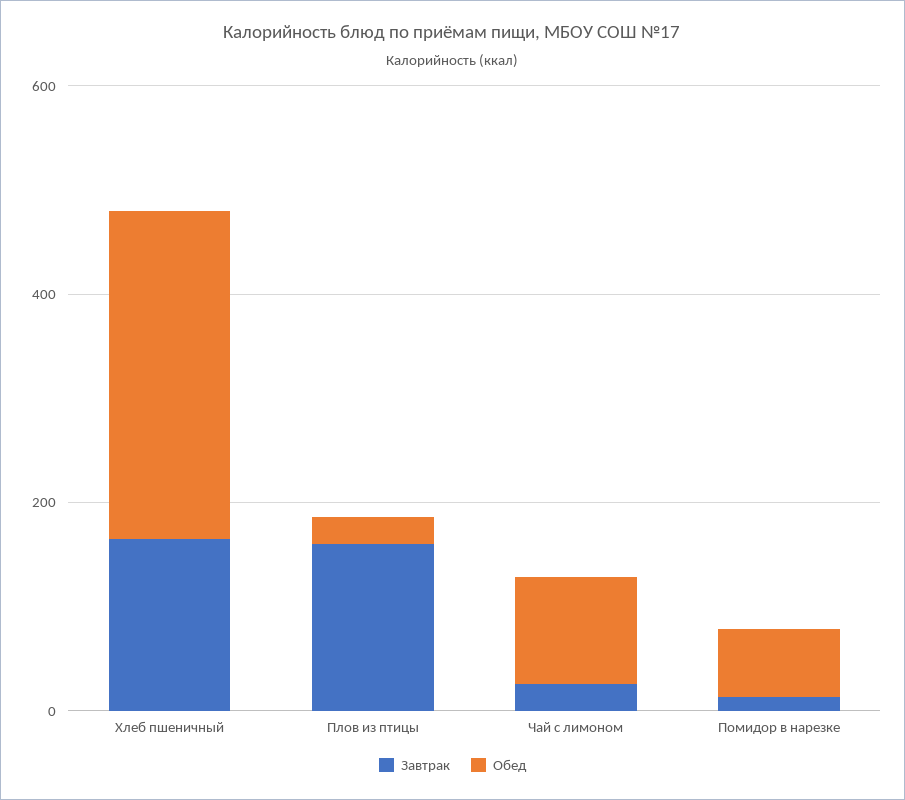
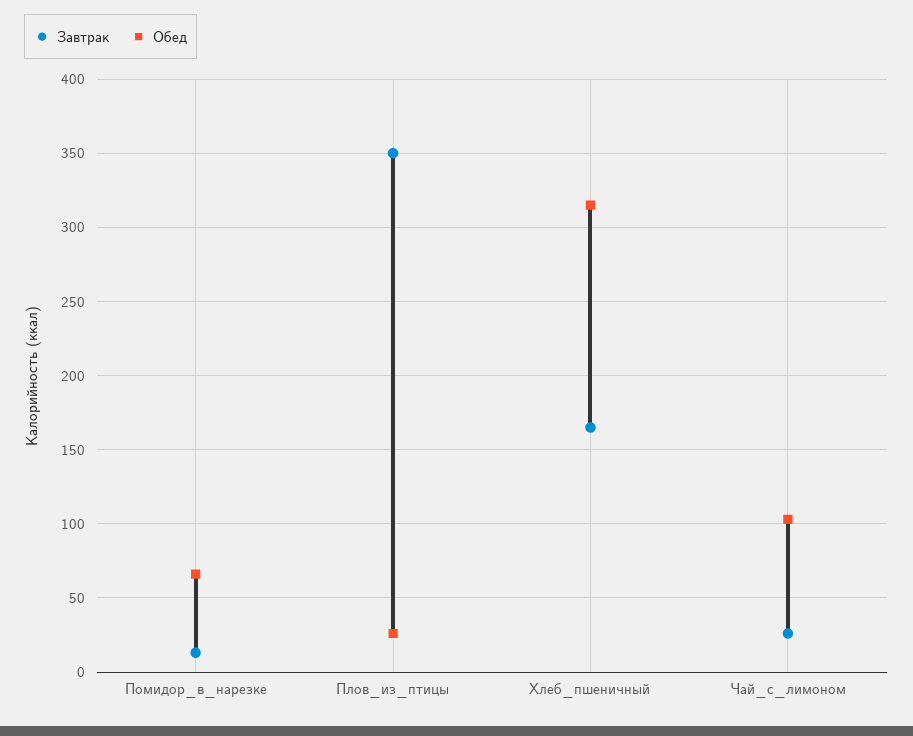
  {
    "Завтрак": {
      "Хлеб пшеничный": 165,
-     "Плов из птицы": 150,
+     "Плов из птицы": 350,
      "Чай с лимоном": 25,
      "Помидор в нарезке": 15
    },
    "Обед": {
      "Хлеб пшеничный": 315,
      "Плов из птицы": 25,
      "Чай с лимоном": 105,
      "Помидор в нарезке": 65
    }
  }

